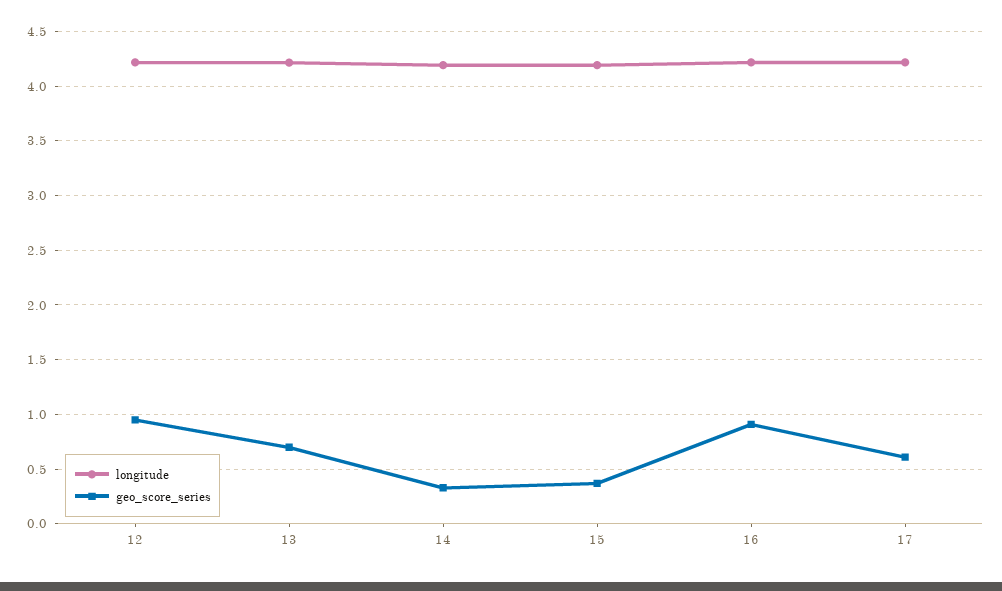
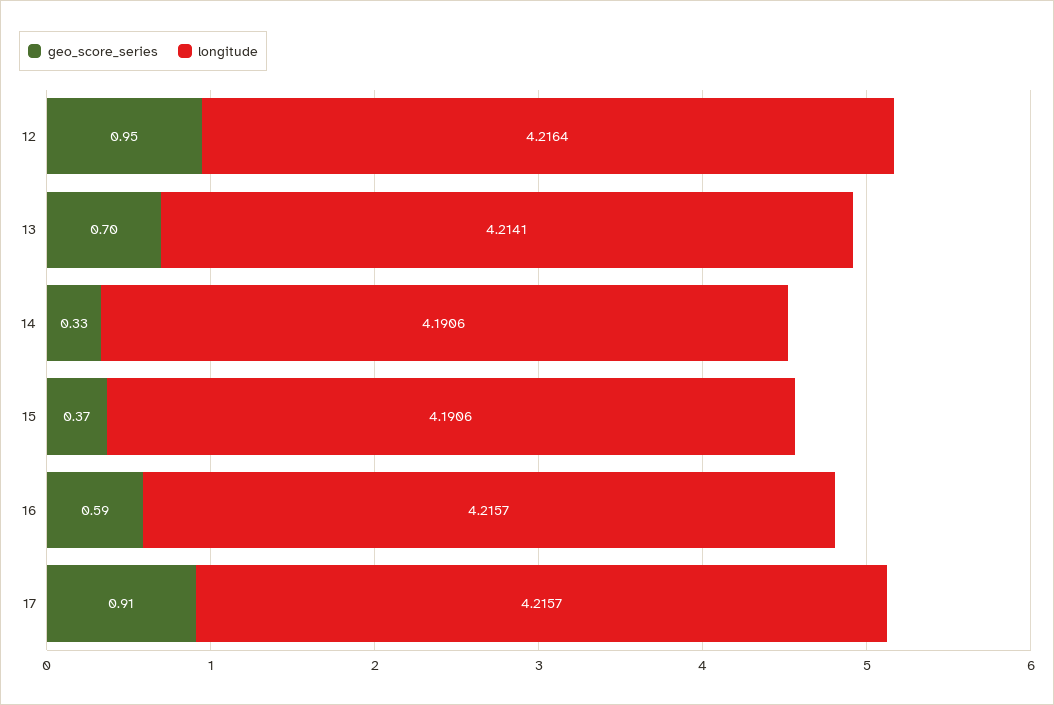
  {
    "longitude": {
      "12": 4.2164,
      "13": 4.2141,
      "14": 4.1906,
      "15": 4.1906,
      "16": 4.2157,
      "17": 4.2157
    },
    "geo_score_series": {
      "12": 0.95,
      "13": 0.7,
      "14": 0.33,
      "15": 0.37,
-     "16": 0.9,
+     "16": 0.59,
-     "17": 0.6
+     "17": 0.91
    }
  }

